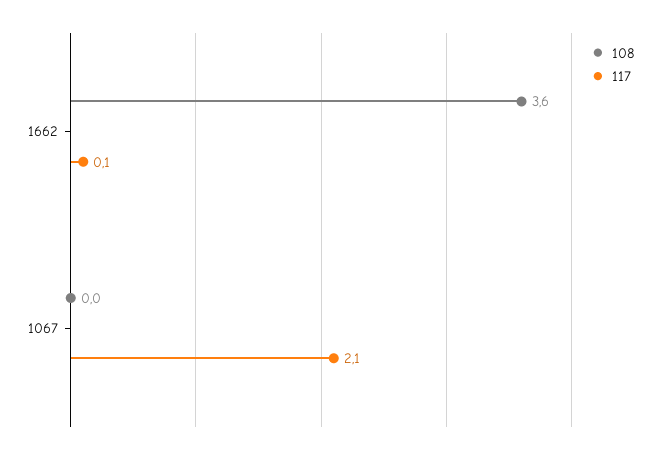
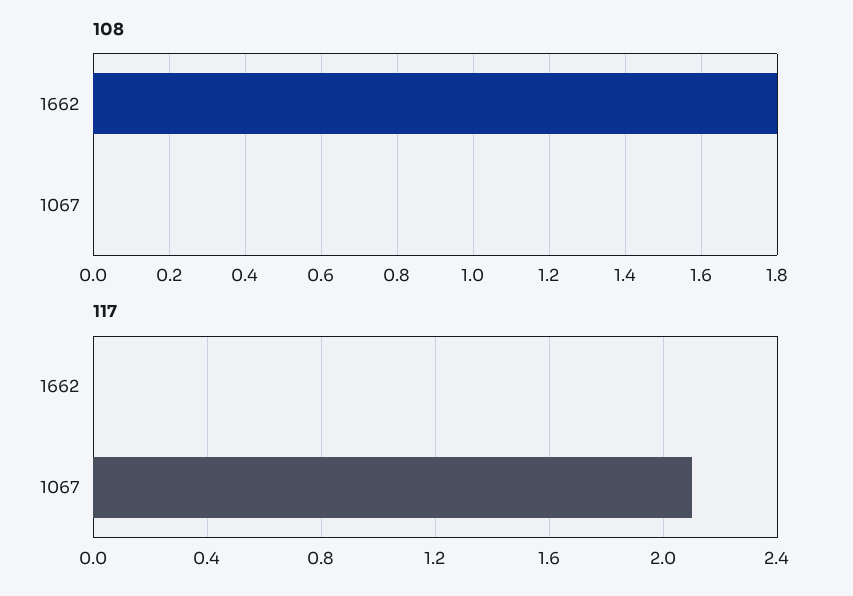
  {
    "108": {
-     "1662": 3.6,
+     "1662": 1.8,
      "1067": 0
    },
    "117": {
-     "1662": 0.1,
+     "1662": 0,
      "1067": 2.1
    }
  }

